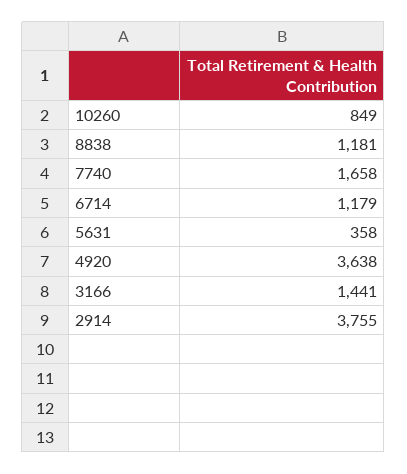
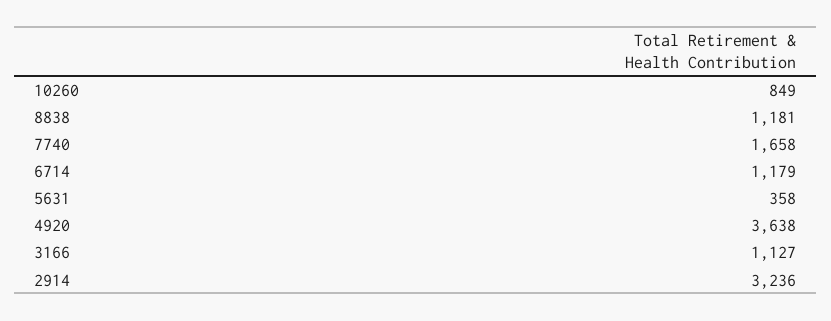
  {
    "10260": 849,
    "8838": 1181,
    "7740": 1658,
    "6714": 1179,
    "5631": 358,
    "4920": 3638,
-   "3166": 1441,
+   "3166": 1127,
-   "2914": 3755
+   "2914": 3236
  }

